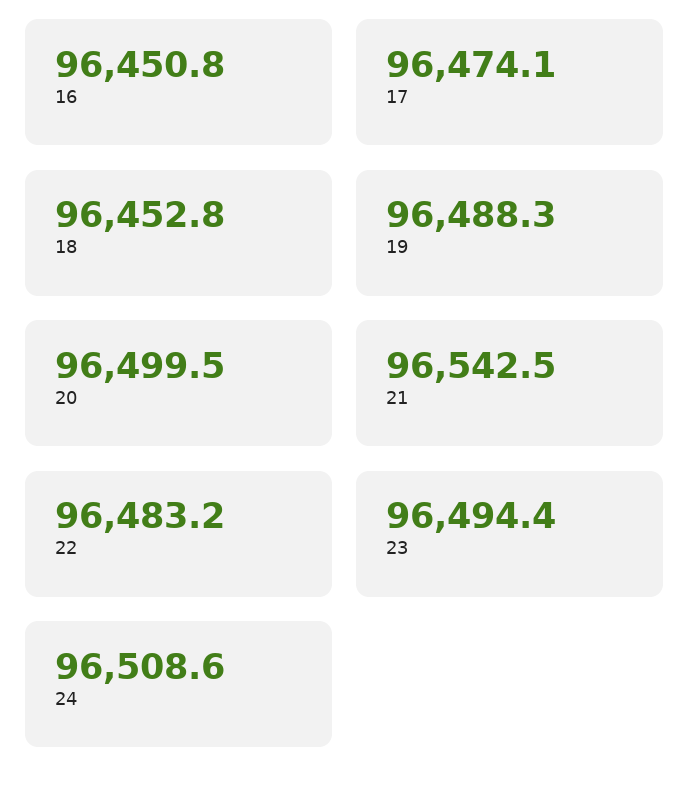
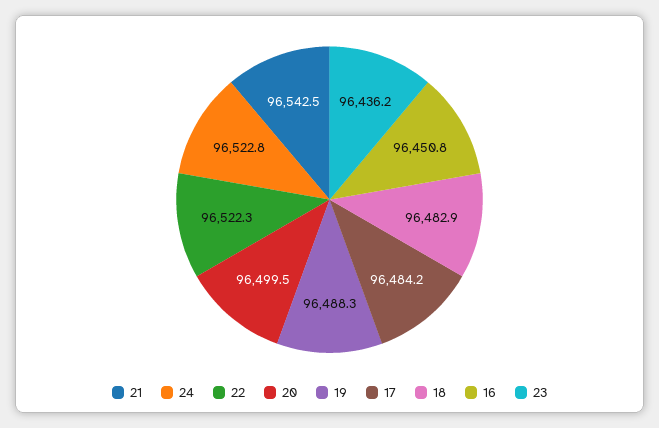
  {
    "16": 96450.8,
-   "17": 96474.1,
+   "17": 96484.2,
-   "18": 96452.8,
+   "18": 96482.9,
    "19": 96488.3,
    "20": 96499.5,
    "21": 96542.5,
-   "22": 96483.2,
+   "22": 96522.3,
-   "23": 96494.4,
+   "23": 96436.2,
-   "24": 96508.6
+   "24": 96522.8
  }

